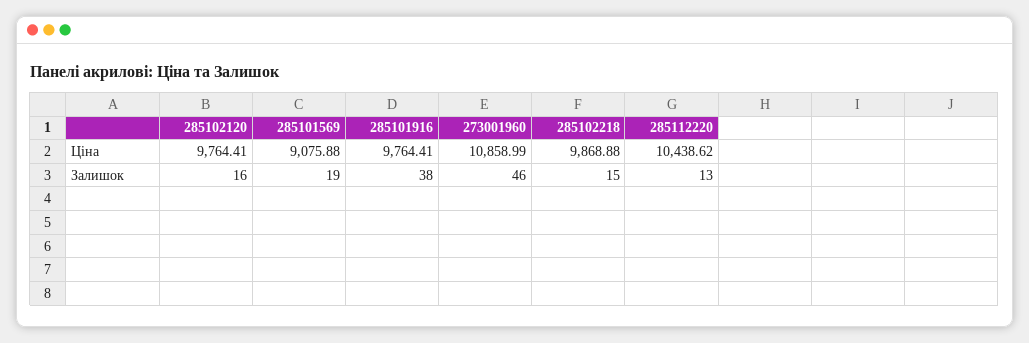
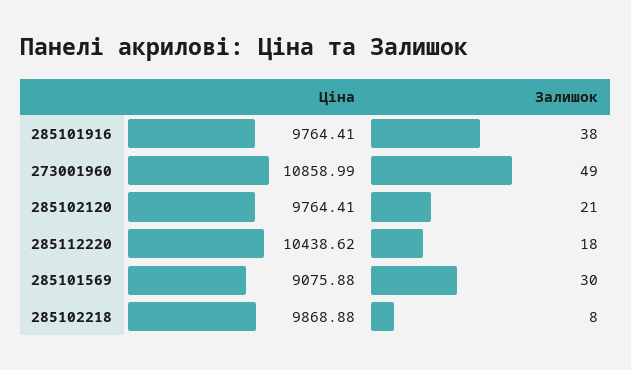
  {
    "285102120": {
      "Ціна": 9764.41,
-     "Залишок": 16
+     "Залишок": 21
    },
    "285101569": {
      "Ціна": 9075.88,
-     "Залишок": 19
+     "Залишок": 30
    },
    "285101916": {
      "Ціна": 9764.41,
      "Залишок": 38
    },
    "273001960": {
      "Ціна": 10858.99,
-     "Залишок": 46
+     "Залишок": 49
    },
    "285102218": {
      "Ціна": 9868.88,
-     "Залишок": 15
+     "Залишок": 8
    },
    "285112220": {
      "Ціна": 10438.62,
-     "Залишок": 13
+     "Залишок": 18
    }
  }

